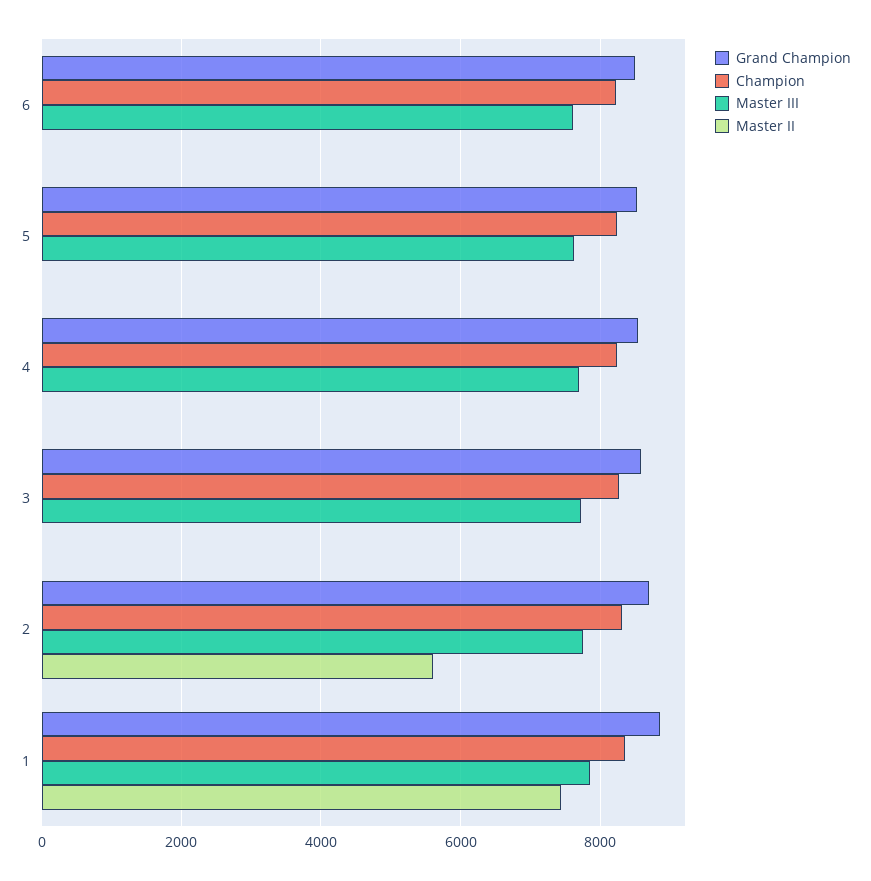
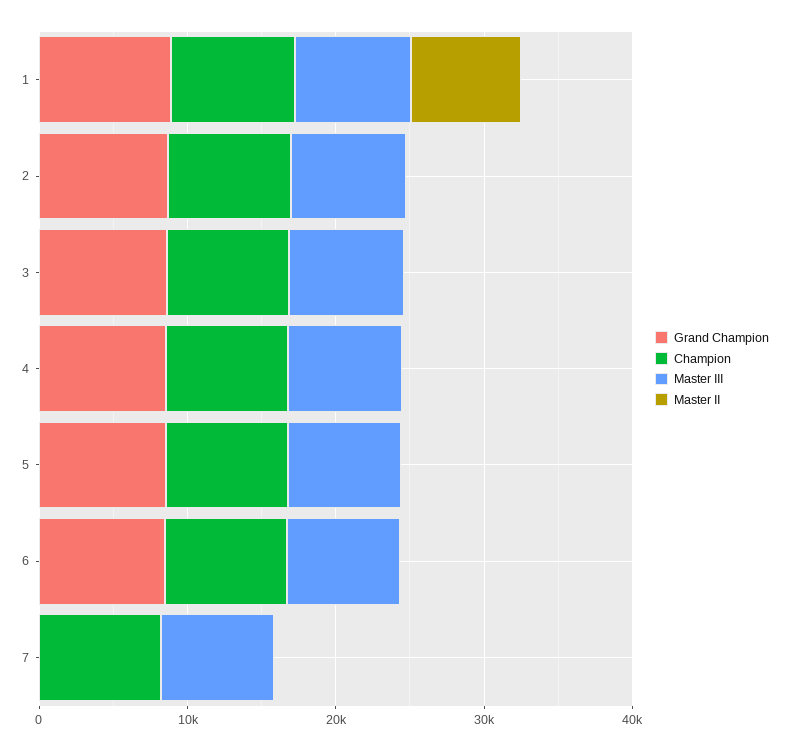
  {
    "Grand Champion": {
      "6": 8600,
      "5": 8600,
      "4": 8600,
      "3": 8600,
      "2": 8600,
-     "1": 8800
+     "1": 8800,
+     "7": 0
    },
    "Champion": {
      "6": 8200,
      "5": 8200,
      "4": 8200,
      "3": 8200,
      "2": 8400,
-     "1": 8400
+     "1": 8400,
+     "7": 8000
    },
    "Master III": {
      "6": 7600,
      "5": 7600,
      "4": 7600,
      "3": 7800,
      "2": 7800,
-     "1": 7800
+     "1": 7800,
+     "7": 8000
    },
    "Master II": {
      "6": 0,
      "5": 0,
      "4": 0,
      "3": 0,
-     "2": 5600,
+     "2": 0,
-     "1": 7400
+     "1": 7400,
+     "7": 0
    }
  }

